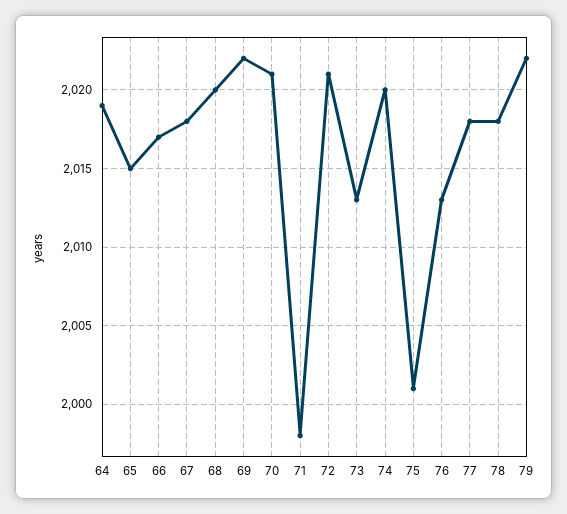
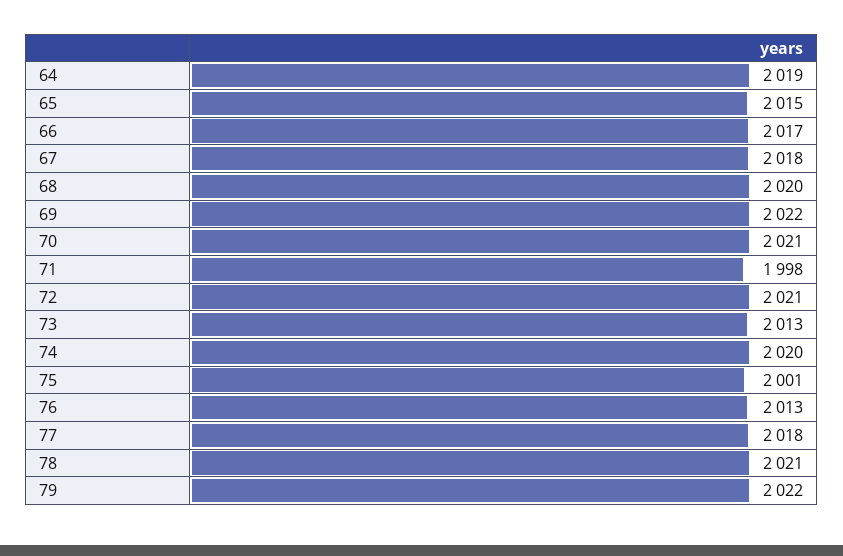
  {
    "64": 2019,
    "65": 2015,
    "66": 2017,
    "67": 2018,
    "68": 2020,
    "69": 2022,
    "70": 2021,
    "71": 1998,
    "72": 2021,
    "73": 2013,
    "74": 2020,
    "75": 2001,
    "76": 2013,
    "77": 2018,
-   "78": 2018,
+   "78": 2021,
    "79": 2022
  }

